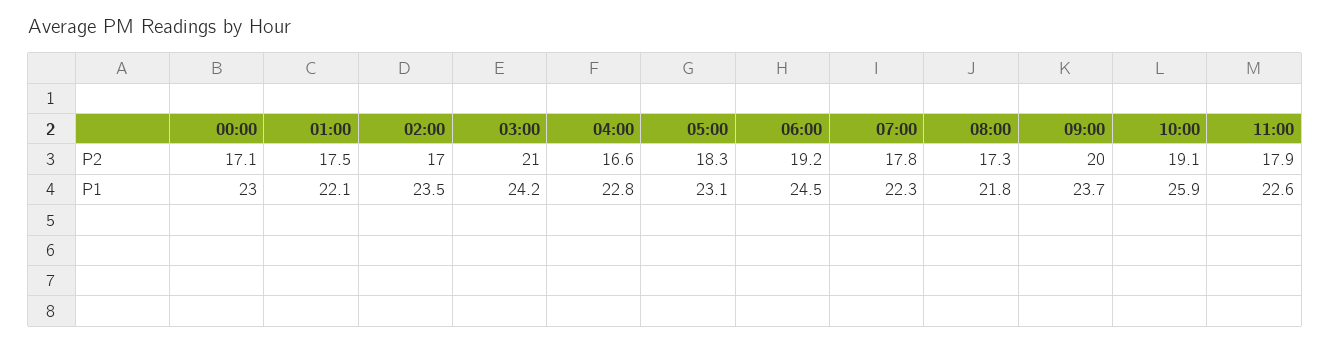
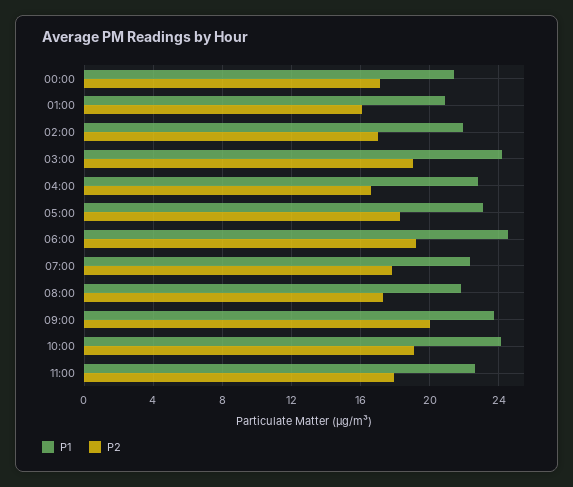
  {
    "P2": {
      "00:00": 17.1,
-     "01:00": 17.5,
+     "01:00": 16,
      "02:00": 17,
-     "03:00": 21,
+     "03:00": 19,
      "04:00": 16.6,
      "05:00": 18.3,
      "06:00": 19.2,
      "07:00": 17.8,
      "08:00": 17.3,
      "09:00": 20,
      "10:00": 19.1,
      "11:00": 17.9
    },
    "P1": {
-     "00:00": 23,
+     "00:00": 21.5,
-     "01:00": 22.1,
+     "01:00": 21,
-     "02:00": 23.5,
+     "02:00": 22,
      "03:00": 24.2,
      "04:00": 22.8,
      "05:00": 23.1,
      "06:00": 24.5,
      "07:00": 22.3,
      "08:00": 21.8,
      "09:00": 23.7,
-     "10:00": 25.9,
+     "10:00": 24,
      "11:00": 22.6
    }
  }

